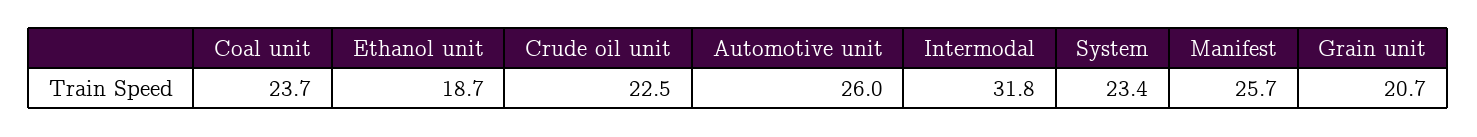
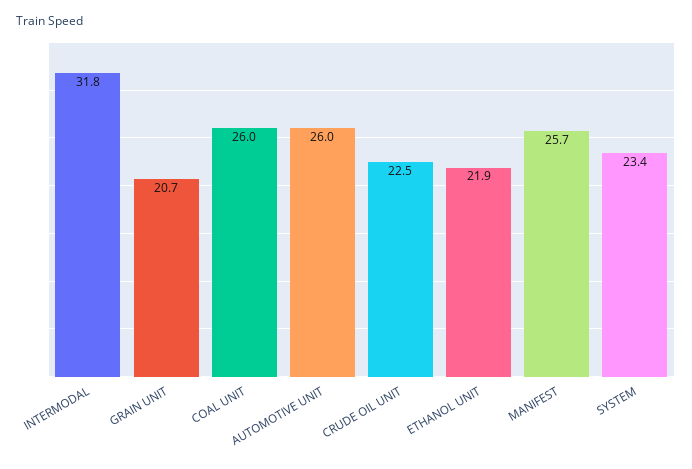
  {
-   "Coal unit": 23.7,
+   "Coal unit": 26,
-   "Ethanol unit": 18.7,
+   "Ethanol unit": 21.9,
    "Crude oil unit": 22.5,
    "Automotive unit": 26,
    "Intermodal": 31.8,
    "System": 23.4,
    "Manifest": 25.7,
    "Grain unit": 20.7
  }

